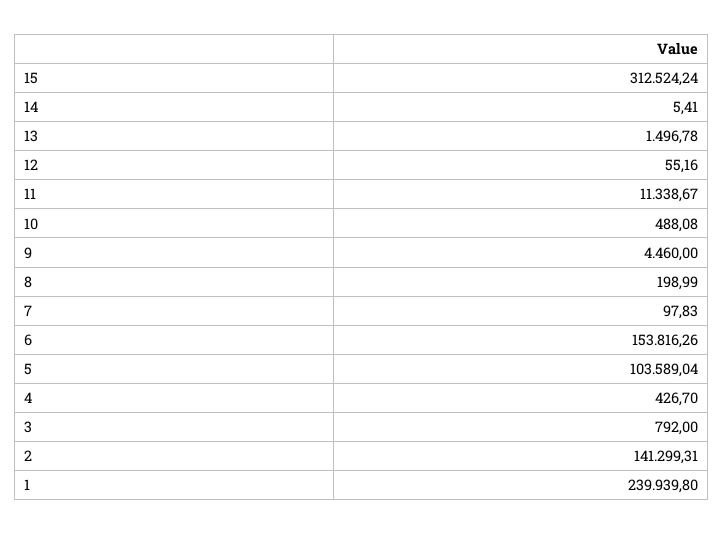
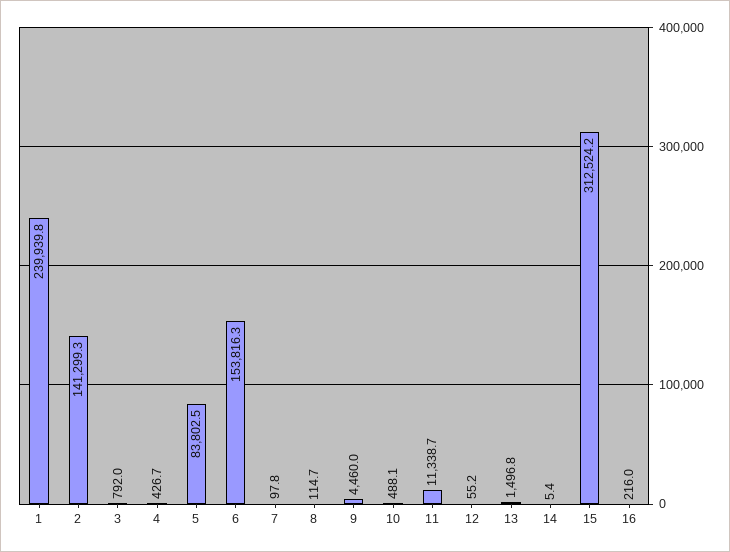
  {
    "15": 312524.24,
    "14": 5.41,
    "13": 1496.78,
    "12": 55.16,
    "11": 11338.67,
    "10": 488.08,
    "9": 4460,
-   "8": 198.99,
+   "8": 114.7,
    "7": 97.83,
    "6": 153816.26,
-   "5": 103589.04,
+   "5": 83802.5,
    "4": 426.7,
    "3": 792,
    "2": 141299.31,
-   "1": 239939.8
+   "1": 239939.8,
+   "16": 216
  }

